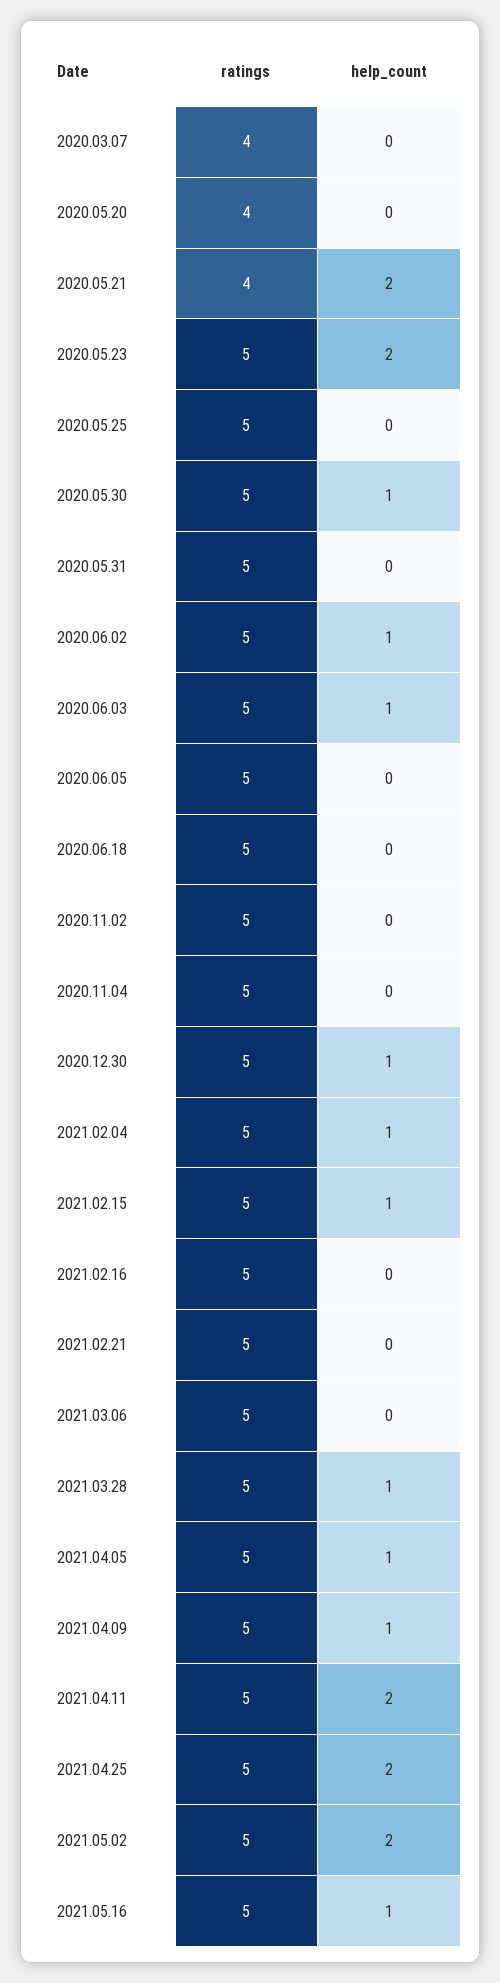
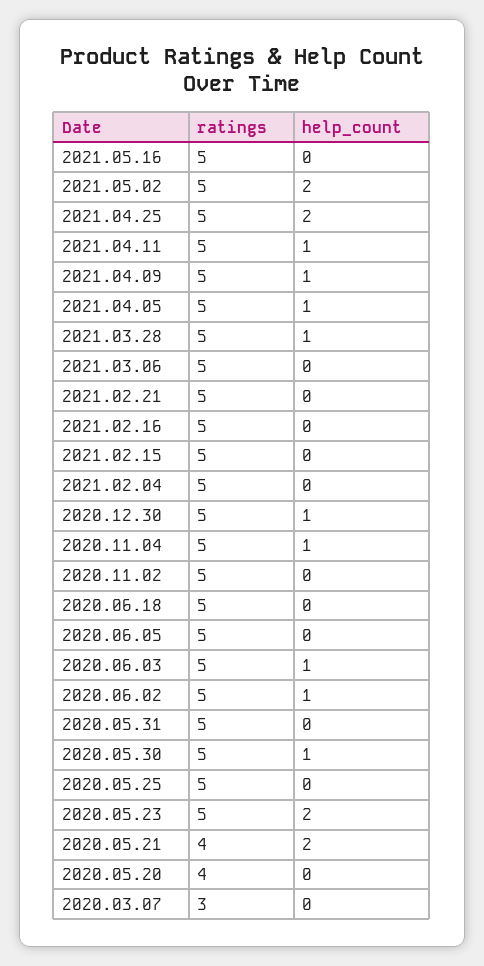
  {
    "ratings": {
-     "2020.03.07": 4,
+     "2020.03.07": 3,
      "2020.05.20": 4,
      "2020.05.21": 4,
      "2020.05.23": 5,
      "2020.05.25": 5,
      "2020.05.30": 5,
      "2020.05.31": 5,
      "2020.06.02": 5,
      "2020.06.03": 5,
      "2020.06.05": 5,
      "2020.06.18": 5,
      "2020.11.02": 5,
      "2020.11.04": 5,
      "2020.12.30": 5,
      "2021.02.04": 5,
      "2021.02.15": 5,
      "2021.02.16": 5,
      "2021.02.21": 5,
      "2021.03.06": 5,
      "2021.03.28": 5,
      "2021.04.05": 5,
      "2021.04.09": 5,
      "2021.04.11": 5,
      "2021.04.25": 5,
      "2021.05.02": 5,
      "2021.05.16": 5
    },
    "help_count": {
      "2020.03.07": 0,
      "2020.05.20": 0,
      "2020.05.21": 2,
      "2020.05.23": 2,
      "2020.05.25": 0,
      "2020.05.30": 1,
      "2020.05.31": 0,
      "2020.06.02": 1,
      "2020.06.03": 1,
      "2020.06.05": 0,
      "2020.06.18": 0,
      "2020.11.02": 0,
-     "2020.11.04": 0,
+     "2020.11.04": 1,
      "2020.12.30": 1,
-     "2021.02.04": 1,
+     "2021.02.04": 0,
-     "2021.02.15": 1,
+     "2021.02.15": 0,
      "2021.02.16": 0,
      "2021.02.21": 0,
      "2021.03.06": 0,
      "2021.03.28": 1,
      "2021.04.05": 1,
      "2021.04.09": 1,
-     "2021.04.11": 2,
+     "2021.04.11": 1,
      "2021.04.25": 2,
      "2021.05.02": 2,
-     "2021.05.16": 1
+     "2021.05.16": 0
    }
  }

